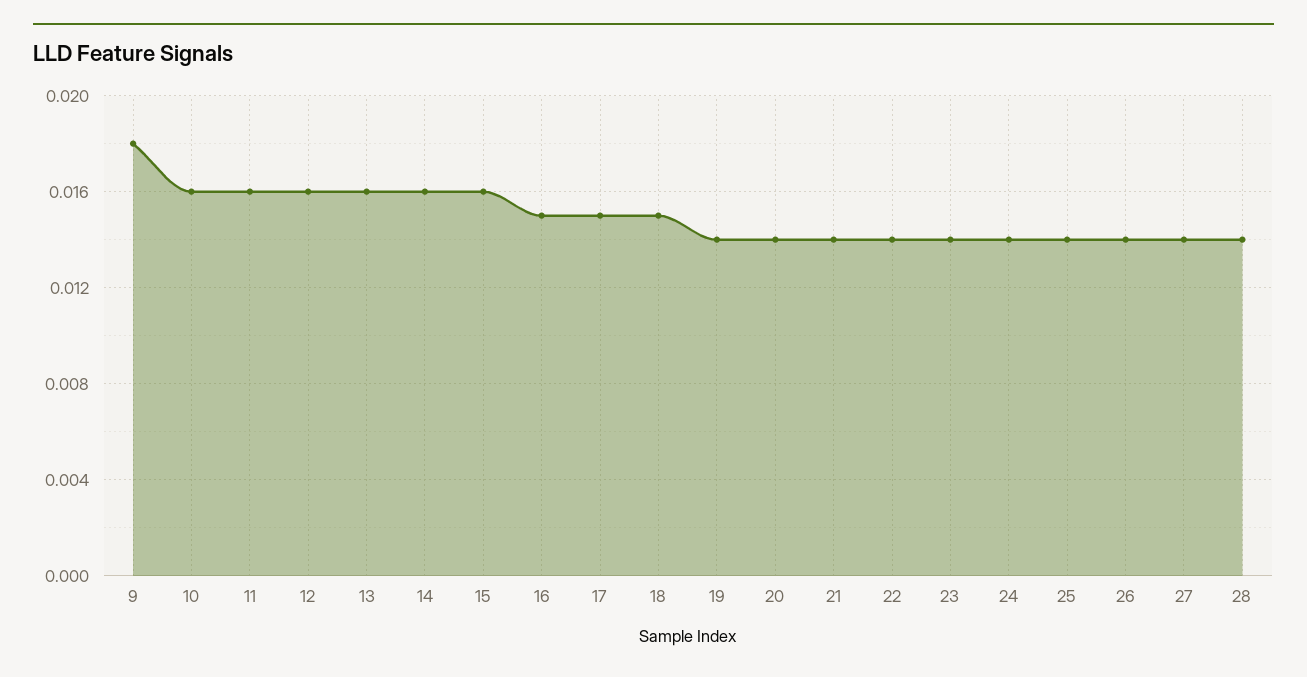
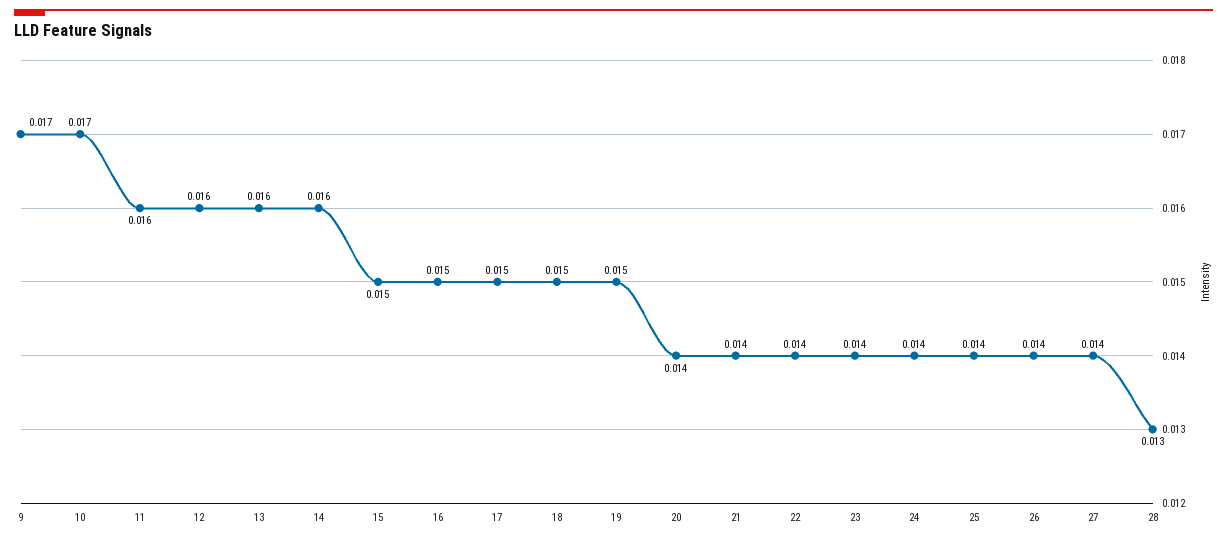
  {
-   "9": 0.018,
+   "9": 0.017,
-   "10": 0.016,
+   "10": 0.017,
    "11": 0.016,
    "12": 0.016,
    "13": 0.016,
    "14": 0.016,
-   "15": 0.016,
+   "15": 0.015,
    "16": 0.015,
    "17": 0.015,
    "18": 0.015,
-   "19": 0.014,
+   "19": 0.015,
    "20": 0.014,
    "21": 0.014,
    "22": 0.014,
    "23": 0.014,
    "24": 0.014,
    "25": 0.014,
    "26": 0.014,
    "27": 0.014,
-   "28": 0.014
+   "28": 0.013
  }

